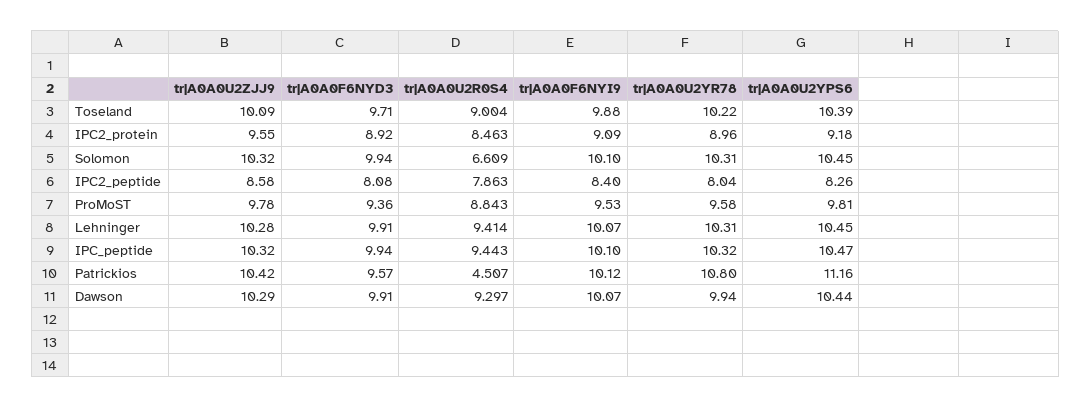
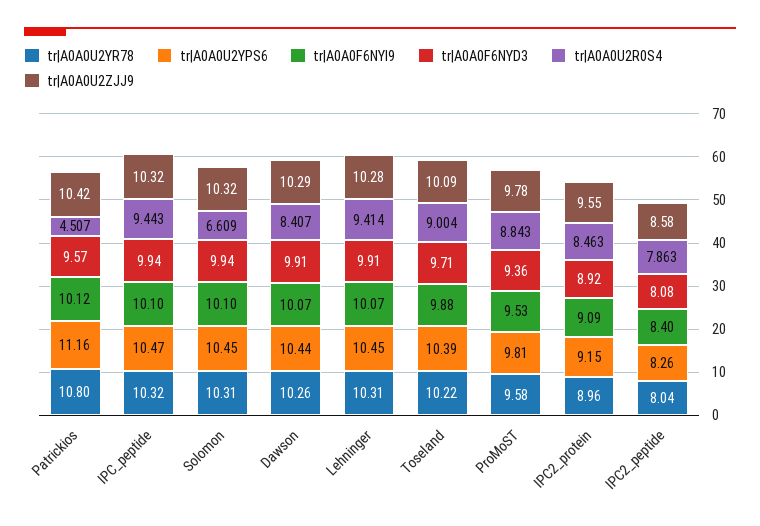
  {
    "tr|A0A0U2ZJJ9": {
      "Toseland": 10.09,
      "IPC2_protein": 9.55,
      "Solomon": 10.32,
      "IPC2_peptide": 8.58,
      "ProMoST": 9.78,
      "Lehninger": 10.28,
      "IPC_peptide": 10.32,
      "Patrickios": 10.42,
      "Dawson": 10.29
    },
    "tr|A0A0F6NYD3": {
      "Toseland": 9.71,
      "IPC2_protein": 8.92,
      "Solomon": 9.94,
      "IPC2_peptide": 8.08,
      "ProMoST": 9.36,
      "Lehninger": 9.91,
      "IPC_peptide": 9.94,
      "Patrickios": 9.57,
      "Dawson": 9.91
    },
    "tr|A0A0U2R0S4": {
      "Toseland": 9.004,
      "IPC2_protein": 8.463,
      "Solomon": 6.609,
      "IPC2_peptide": 7.863,
      "ProMoST": 8.843,
      "Lehninger": 9.414,
      "IPC_peptide": 9.443,
      "Patrickios": 4.507,
-     "Dawson": 9.297
+     "Dawson": 8.407
    },
    "tr|A0A0F6NYI9": {
      "Toseland": 9.88,
      "IPC2_protein": 9.09,
      "Solomon": 10.1,
      "IPC2_peptide": 8.4,
      "ProMoST": 9.53,
      "Lehninger": 10.07,
      "IPC_peptide": 10.1,
      "Patrickios": 10.12,
      "Dawson": 10.07
    },
    "tr|A0A0U2YR78": {
      "Toseland": 10.22,
      "IPC2_protein": 8.96,
      "Solomon": 10.31,
      "IPC2_peptide": 8.04,
      "ProMoST": 9.58,
      "Lehninger": 10.31,
      "IPC_peptide": 10.32,
      "Patrickios": 10.8,
-     "Dawson": 9.94
+     "Dawson": 10.26
    },
    "tr|A0A0U2YPS6": {
      "Toseland": 10.39,
-     "IPC2_protein": 9.18,
+     "IPC2_protein": 9.15,
      "Solomon": 10.45,
      "IPC2_peptide": 8.26,
      "ProMoST": 9.81,
      "Lehninger": 10.45,
      "IPC_peptide": 10.47,
      "Patrickios": 11.16,
      "Dawson": 10.44
    }
  }

